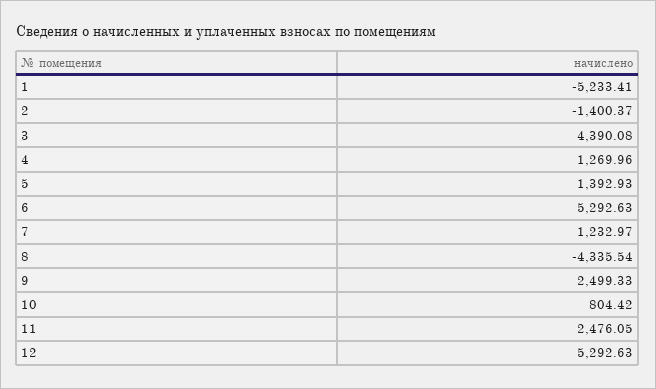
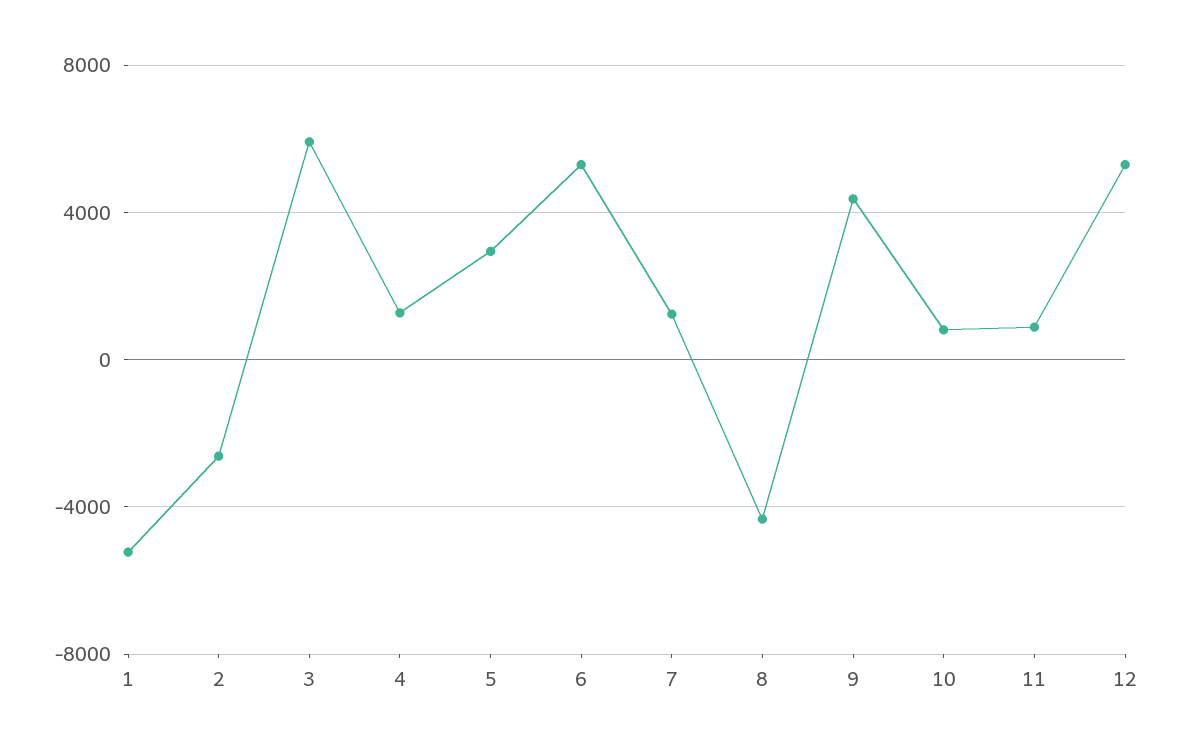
  {
    "1": -5233.41,
-   "2": -1400.37,
+   "2": -2500,
-   "3": 4390.08,
+   "3": 6000,
    "4": 1269.96,
-   "5": 1392.93,
+   "5": 3000,
    "6": 5292.63,
    "7": 1232.97,
    "8": -4335.54,
-   "9": 2499.33,
+   "9": 4500,
    "10": 804.42,
-   "11": 2476.05,
+   "11": 1000,
    "12": 5292.63
  }

